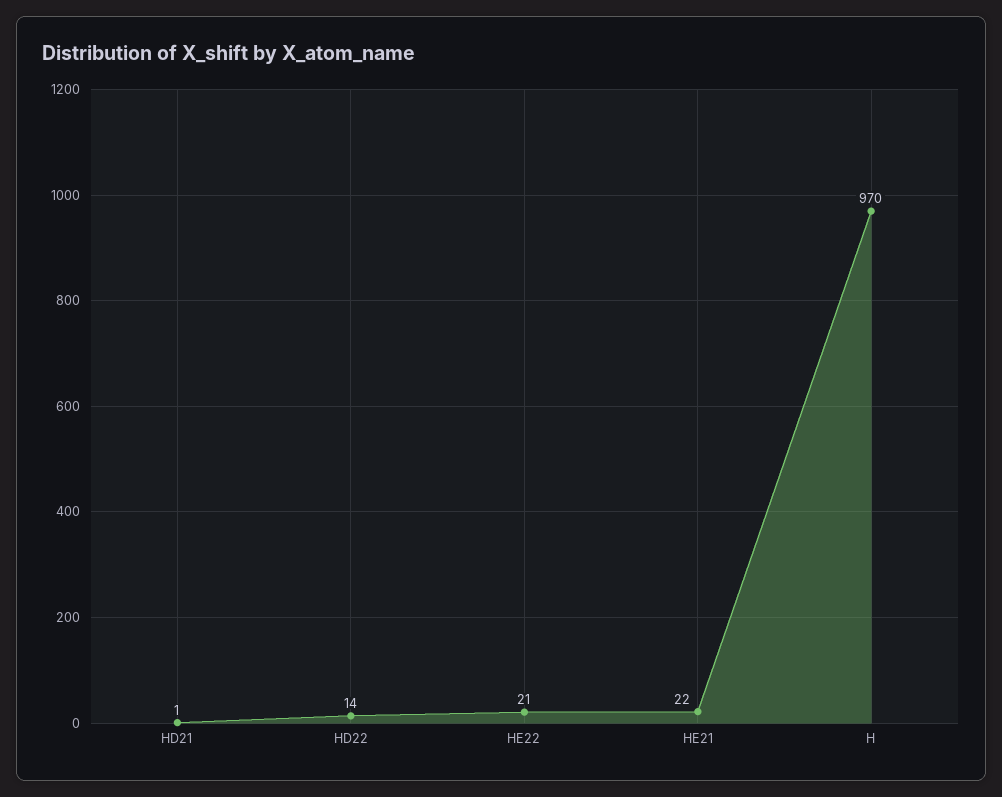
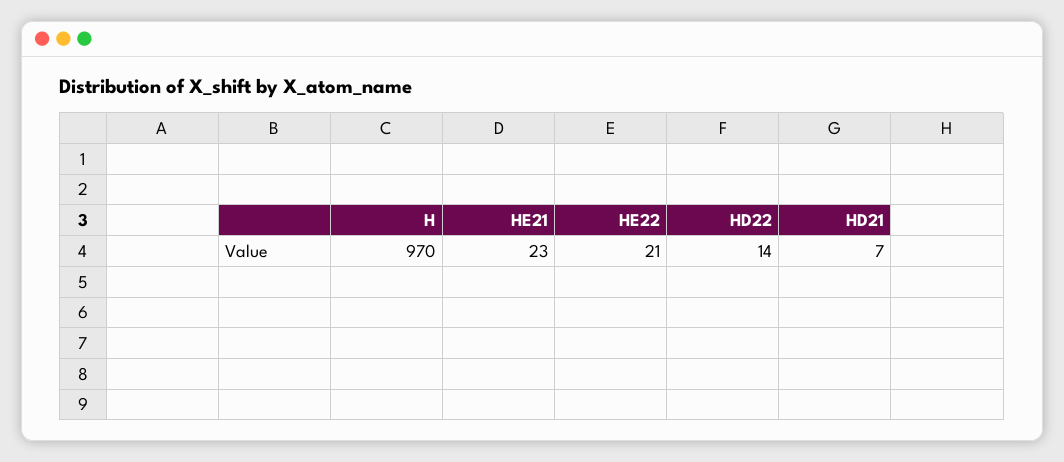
  {
-   "HD21": 1,
+   "HD21": 7,
    "HD22": 14,
    "HE22": 21,
-   "HE21": 22,
+   "HE21": 23,
    "H": 970
  }

